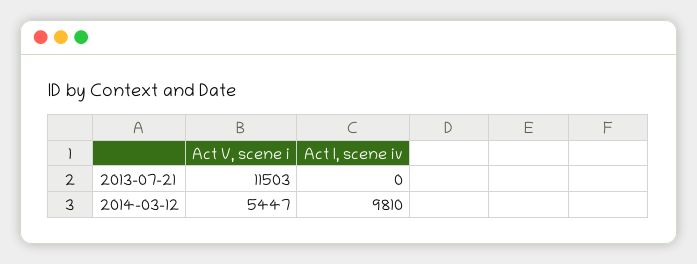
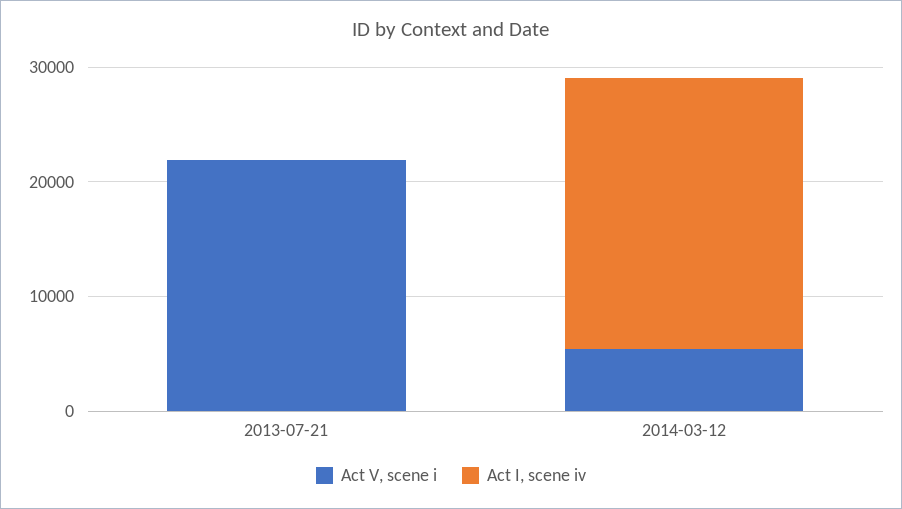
  {
    "Act V, scene i": {
-     "2013-07-21": 11503,
+     "2013-07-21": 22000,
      "2014-03-12": 5447
    },
    "Act I, scene iv": {
      "2013-07-21": 0,
-     "2014-03-12": 9810
+     "2014-03-12": 24000
    }
  }

